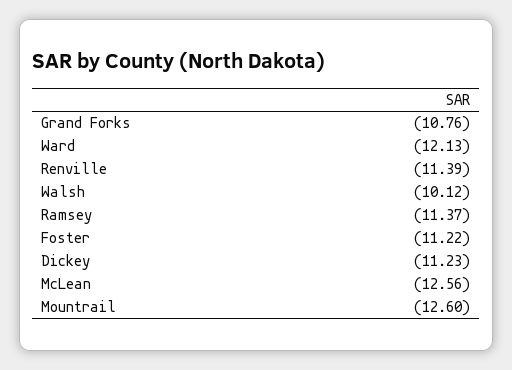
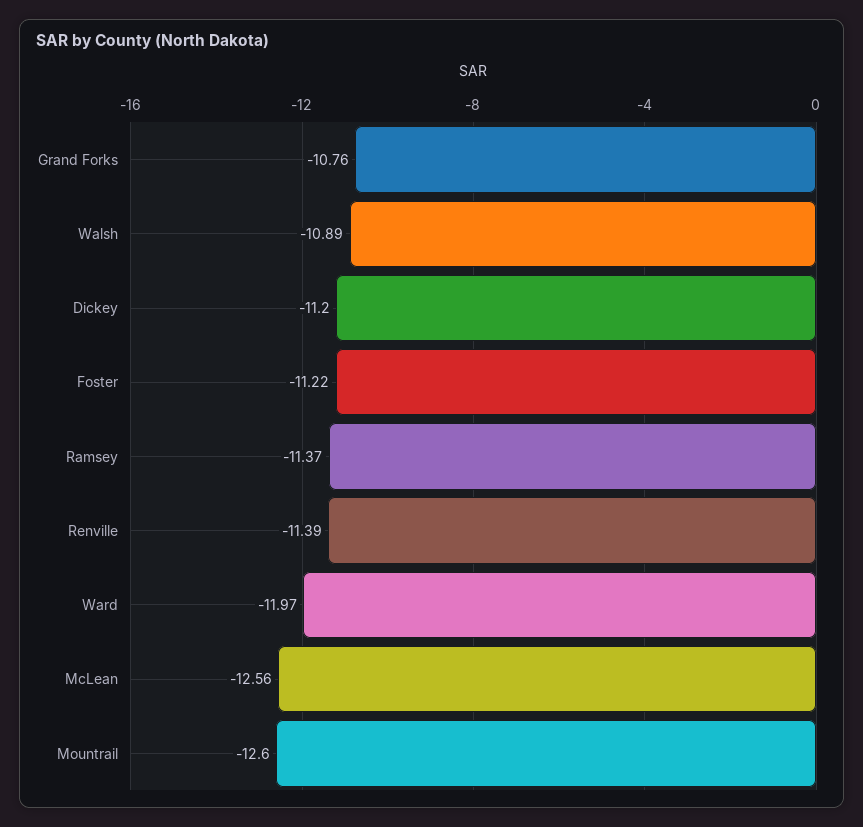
  {
    "Grand Forks": -10.76,
-   "Ward": -12.13,
+   "Ward": -11.97,
    "Renville": -11.39,
-   "Walsh": -10.12,
+   "Walsh": -10.89,
    "Ramsey": -11.37,
    "Foster": -11.22,
-   "Dickey": -11.23,
+   "Dickey": -11.2,
    "McLean": -12.56,
    "Mountrail": -12.6
  }

